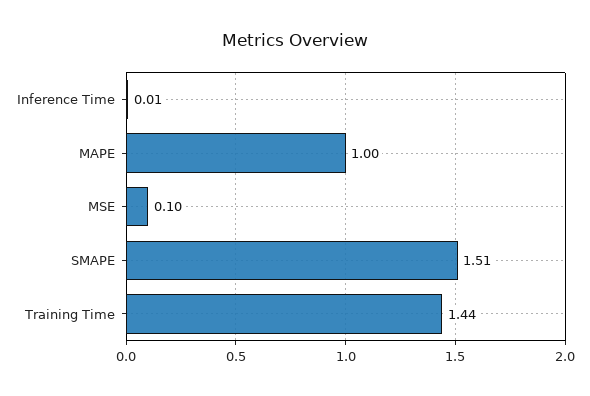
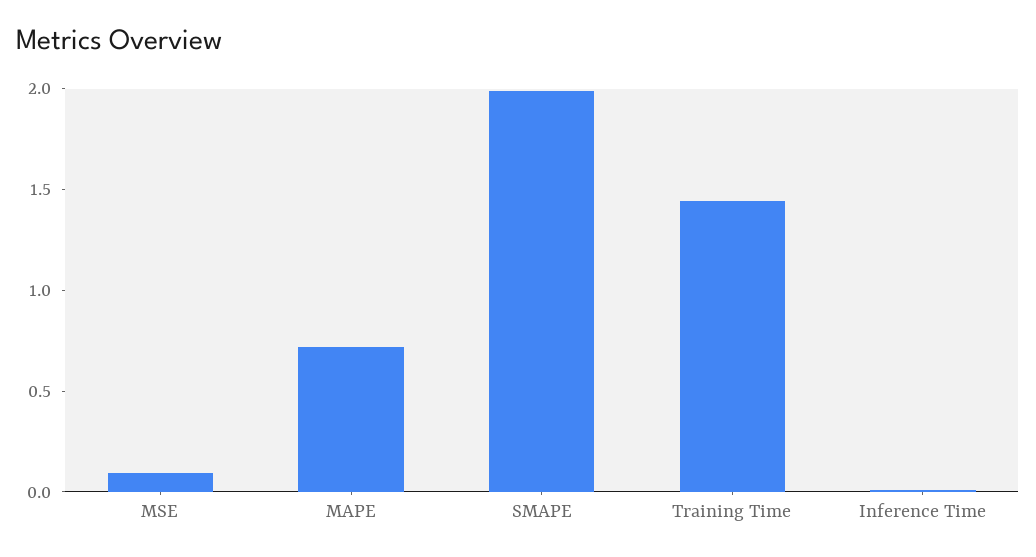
  {
    "Inference Time": 0.01,
-   "MAPE": 1,
+   "MAPE": 0.7,
    "MSE": 0.1,
-   "SMAPE": 1.51,
+   "SMAPE": 2,
    "Training Time": 1.44
  }

